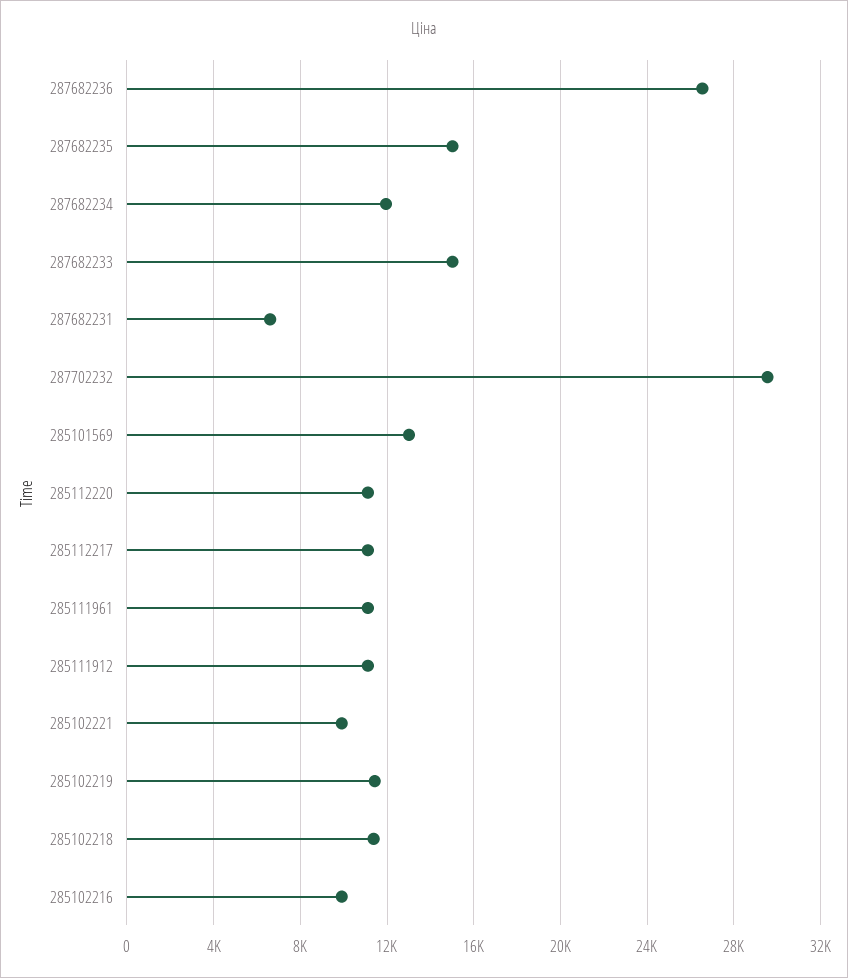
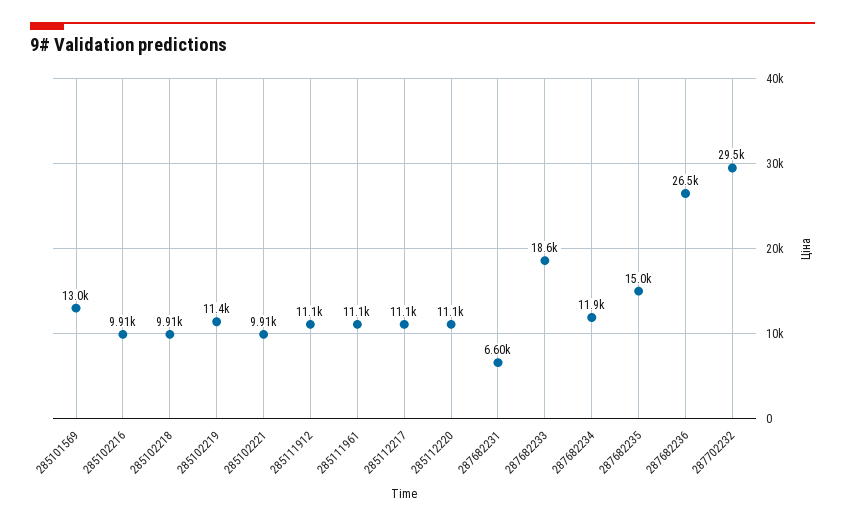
  {
    "287682236": 26500,
    "287682235": 15000,
    "287682234": 11900,
-   "287682233": 15000,
+   "287682233": 18600,
    "287682231": 6600,
    "287702232": 29500,
    "285101569": 13000,
    "285112220": 11100,
    "285112217": 11100,
    "285111961": 11100,
    "285111912": 11100,
    "285102221": 9910,
    "285102219": 11400,
-   "285102218": 11500,
+   "285102218": 9910,
    "285102216": 9910
  }

